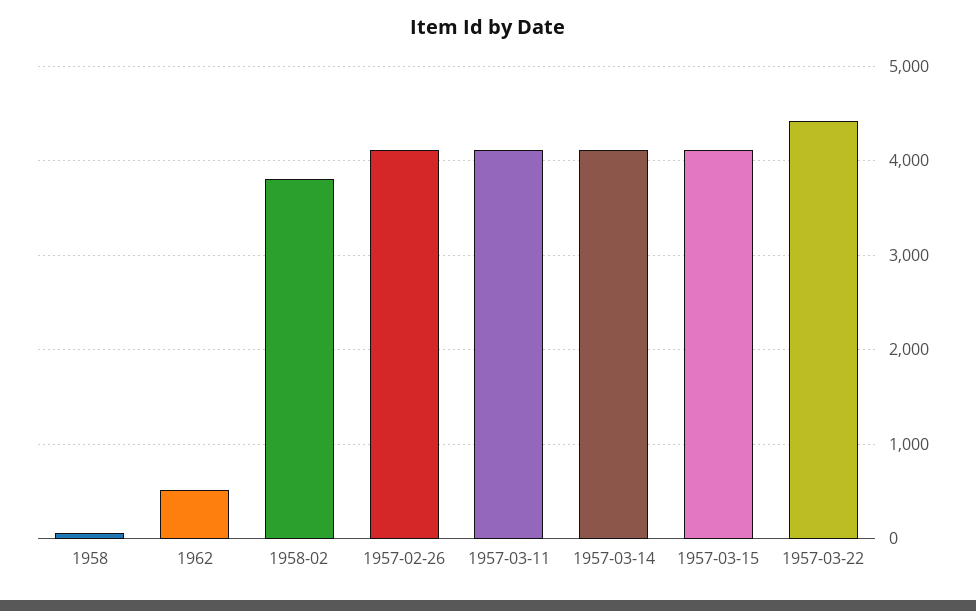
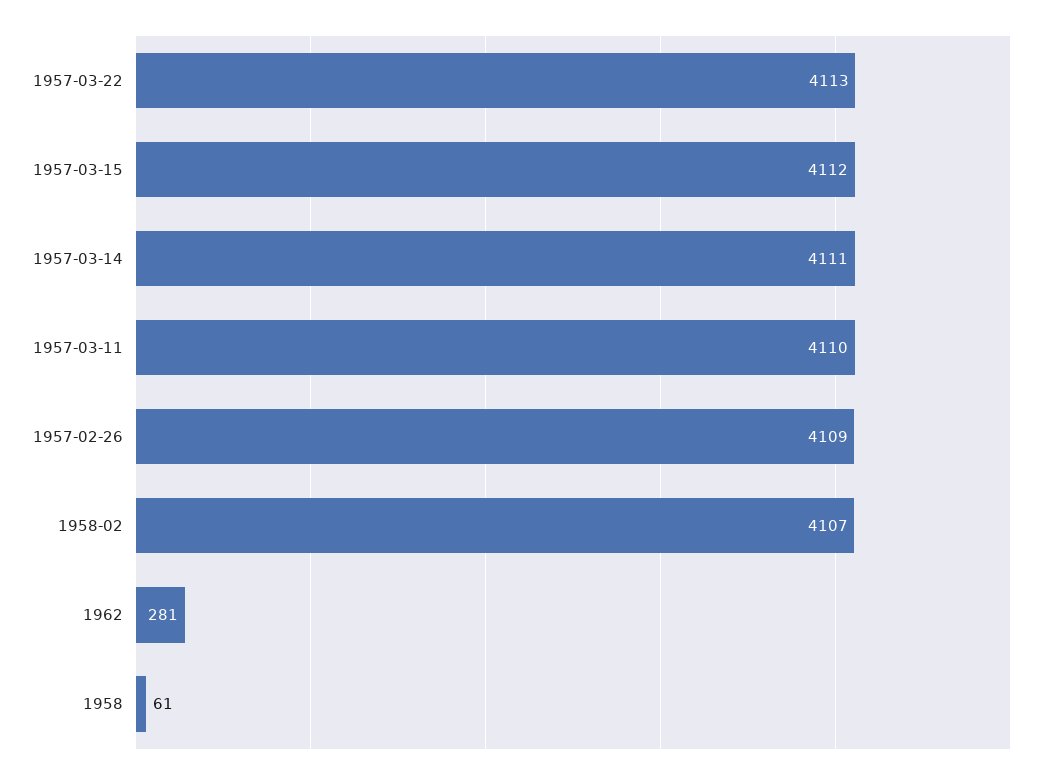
  {
    "1958": 61,
-   "1962": 500,
+   "1962": 281,
-   "1958-02": 3800,
+   "1958-02": 4107,
    "1957-02-26": 4109,
    "1957-03-11": 4110,
    "1957-03-14": 4111,
    "1957-03-15": 4112,
-   "1957-03-22": 4400
+   "1957-03-22": 4113
  }

